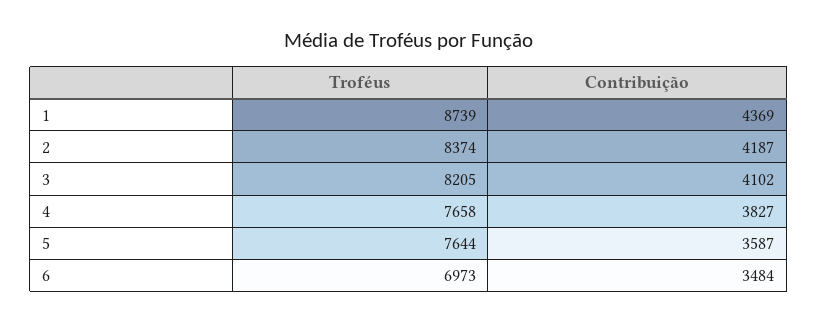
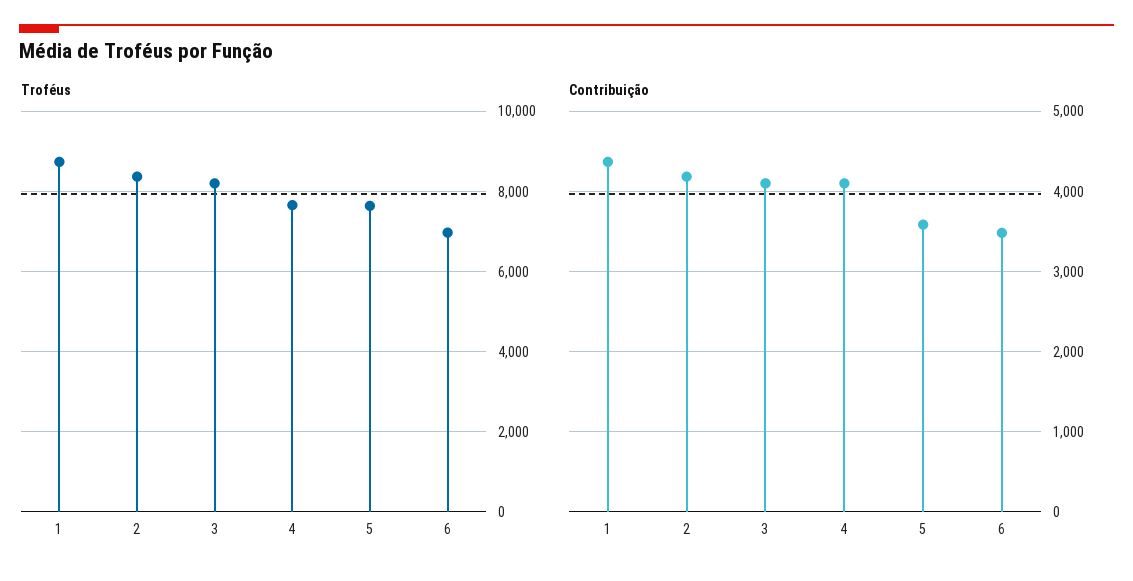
  {
    "Troféus": {
      "1": 8739,
      "2": 8374,
      "3": 8205,
      "4": 7658,
      "5": 7644,
      "6": 6973
    },
    "Contribuição": {
      "1": 4369,
      "2": 4187,
      "3": 4102,
-     "4": 3827,
+     "4": 4100,
      "5": 3587,
      "6": 3484
    }
  }

